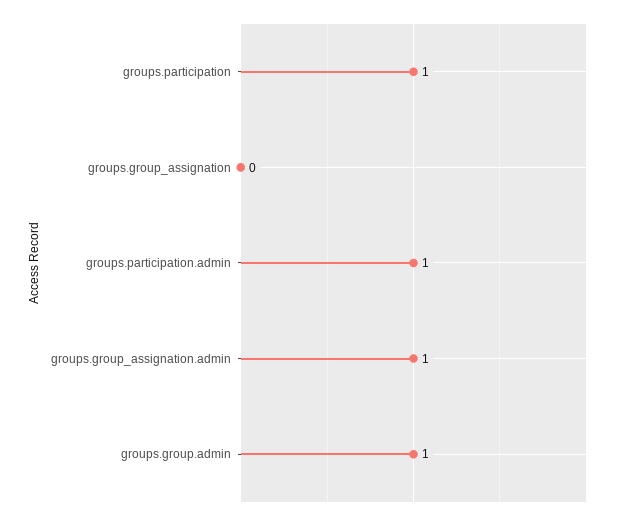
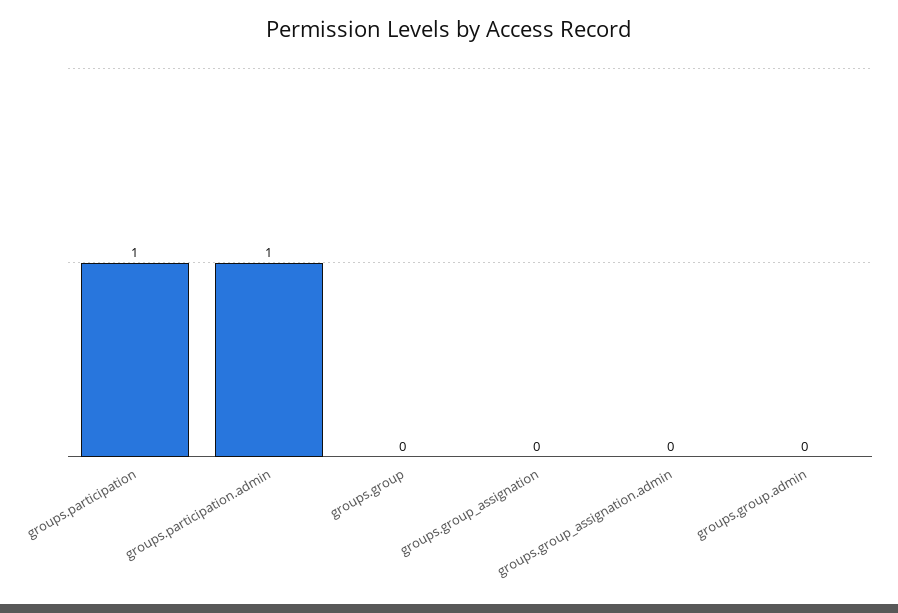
  {
    "groups.participation": 1,
    "groups.group_assignation": 0,
    "groups.participation.admin": 1,
-   "groups.group_assignation.admin": 1,
+   "groups.group_assignation.admin": 0,
-   "groups.group.admin": 1
+   "groups.group.admin": 0,
+   "groups.group": 0
  }

